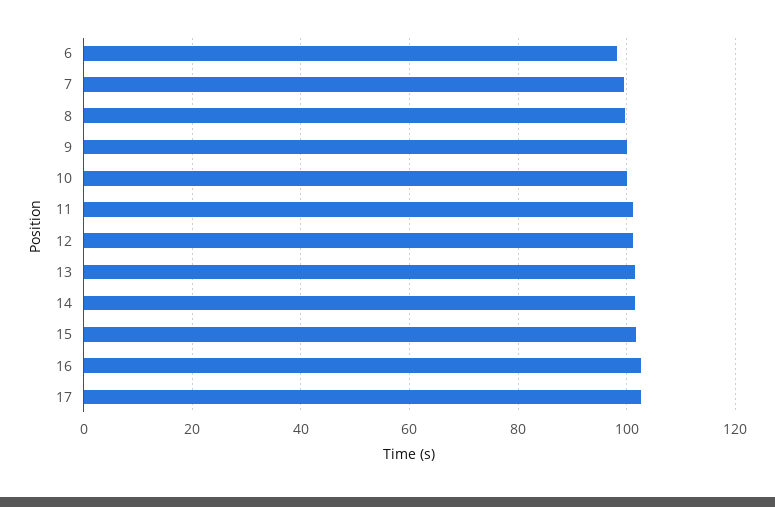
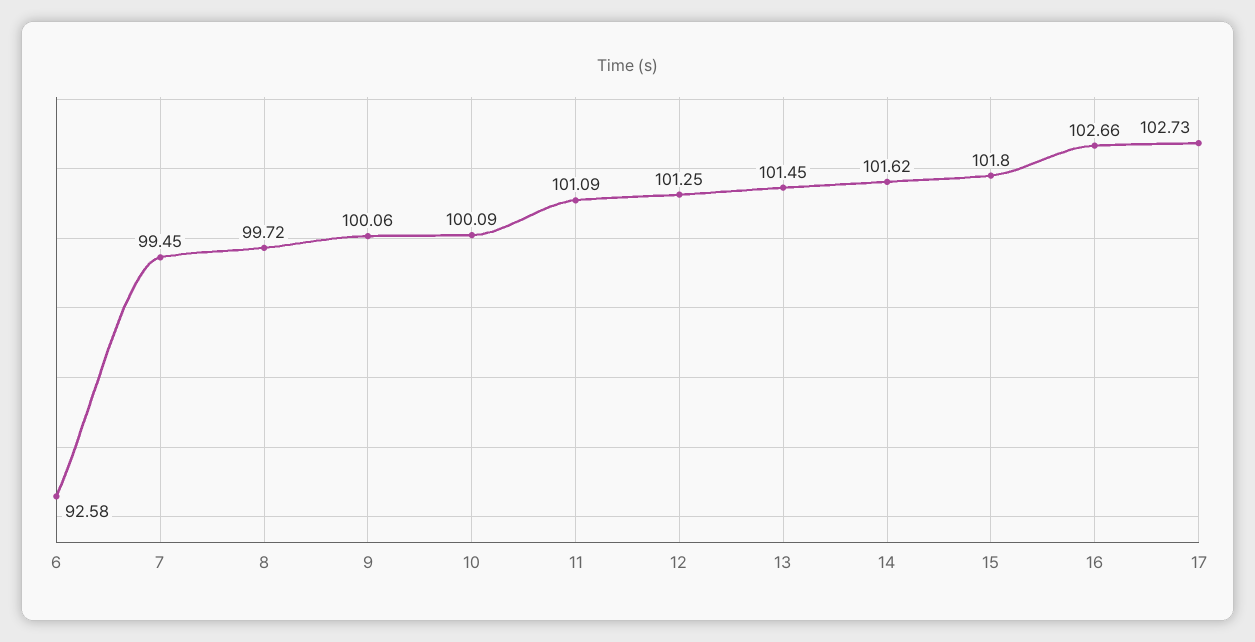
  {
-   "6": 98,
+   "6": 92.58,
    "7": 99.45,
    "8": 99.72,
    "9": 100.06,
    "10": 100.09,
    "11": 101.09,
    "12": 101.25,
    "13": 101.45,
    "14": 101.62,
    "15": 101.8,
    "16": 102.66,
    "17": 102.73
  }

